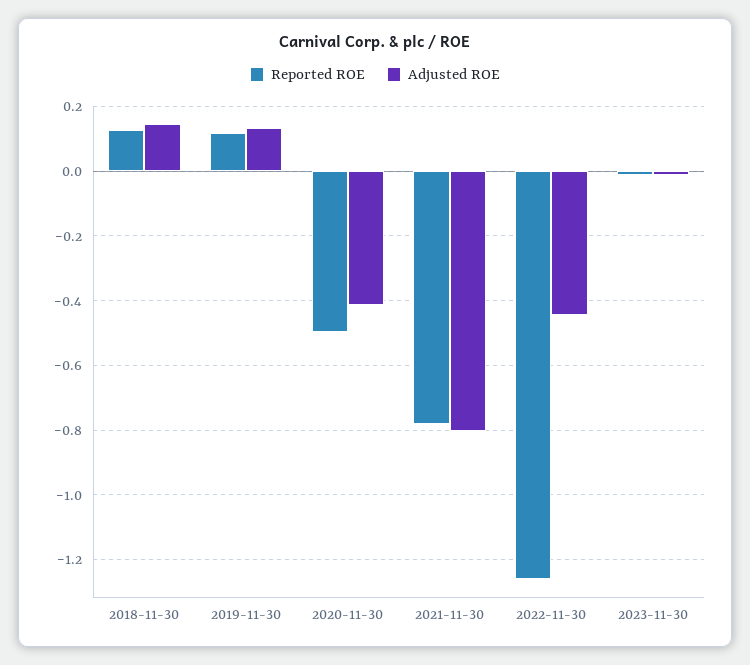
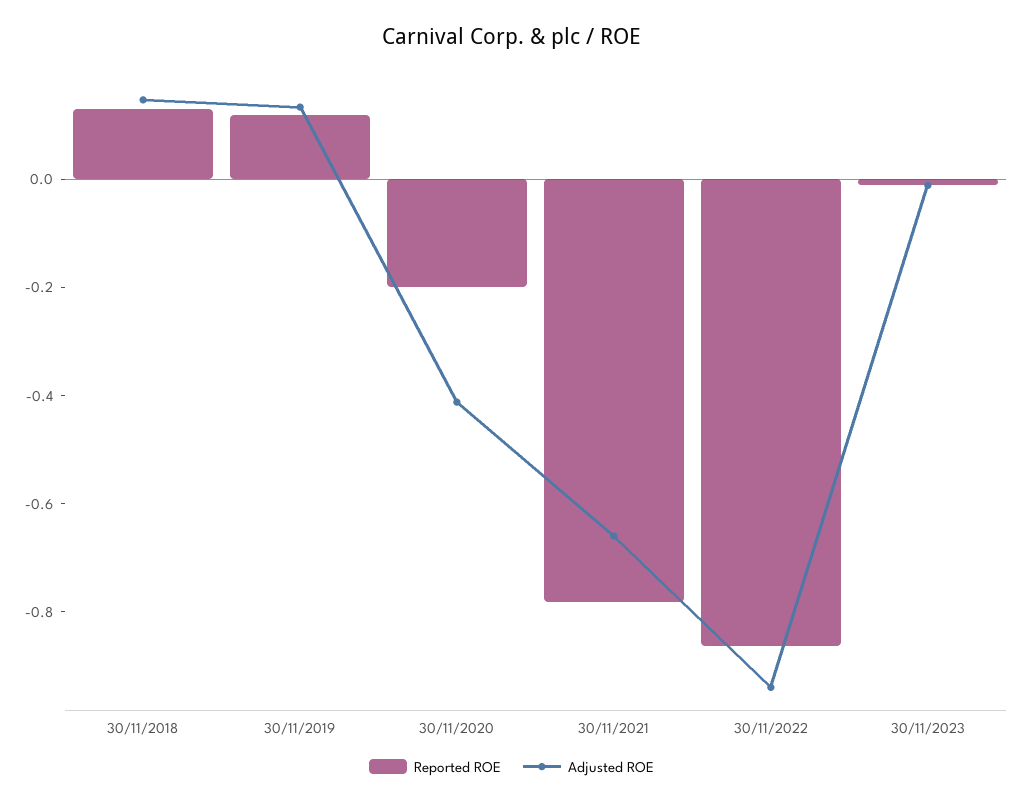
  {
    "Reported ROE": {
      "2018-11-30": 0.12,
      "2019-11-30": 0.12,
-     "2020-11-30": -0.5,
+     "2020-11-30": -0.2,
      "2021-11-30": -0.78,
-     "2022-11-30": -1.26,
+     "2022-11-30": -0.85,
      "2023-11-30": -0.02
    },
    "Adjusted ROE": {
      "2018-11-30": 0.14,
      "2019-11-30": 0.14,
      "2020-11-30": -0.42,
-     "2021-11-30": -0.8,
+     "2021-11-30": -0.65,
-     "2022-11-30": -0.44,
+     "2022-11-30": -0.95,
      "2023-11-30": -0.02
    }
  }

